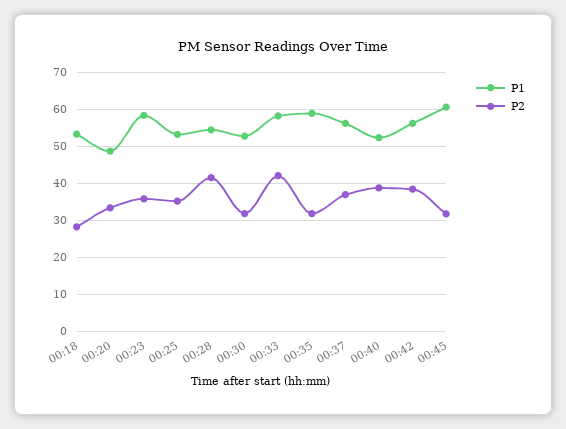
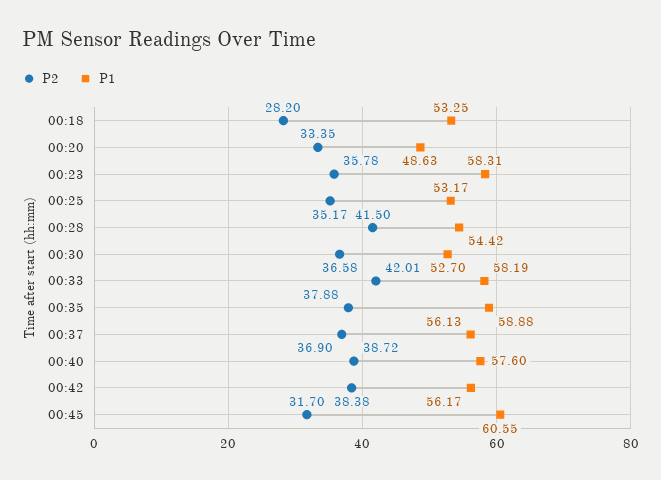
  {
    "P1": {
      "00:18": 53.25,
      "00:20": 48.63,
      "00:23": 58.31,
      "00:25": 53.17,
      "00:28": 54.42,
      "00:30": 52.7,
      "00:33": 58.19,
      "00:35": 58.88,
      "00:37": 56.13,
-     "00:40": 52,
+     "00:40": 57.6,
      "00:42": 56.17,
      "00:45": 60.55
    },
    "P2": {
      "00:18": 28.2,
      "00:20": 33.35,
      "00:23": 35.78,
      "00:25": 35.17,
      "00:28": 41.5,
-     "00:30": 32,
+     "00:30": 36.58,
      "00:33": 42.01,
-     "00:35": 32,
+     "00:35": 37.88,
      "00:37": 36.9,
      "00:40": 38.72,
      "00:42": 38.38,
      "00:45": 31.7
    }
  }

